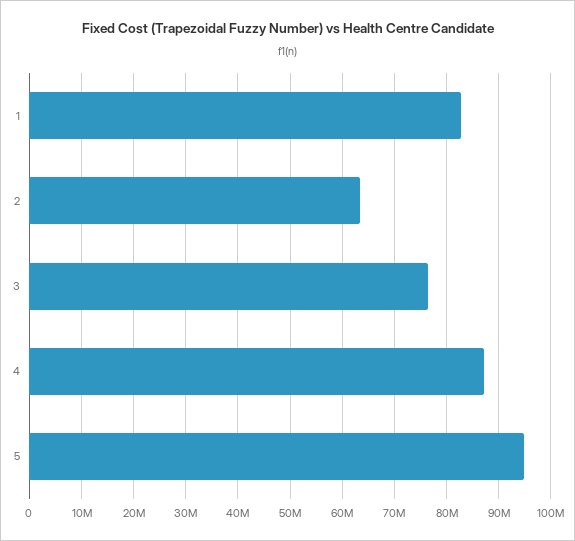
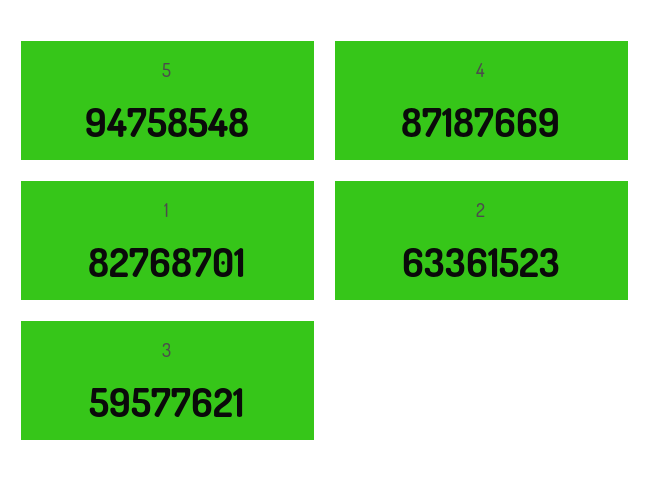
  {
    "1": 82768701,
    "2": 63361523,
-   "3": 76000000,
+   "3": 59577621,
    "4": 87187669,
    "5": 94758548
  }

